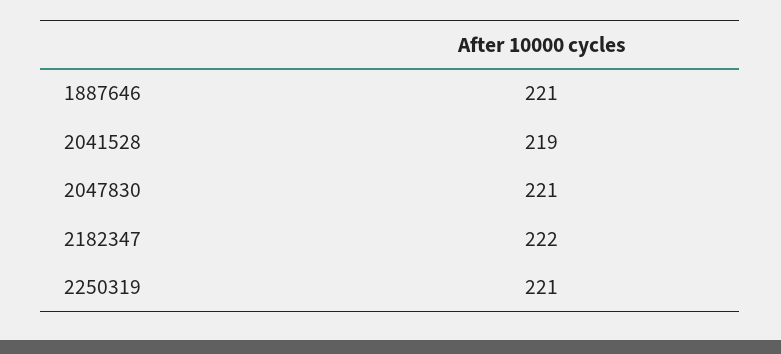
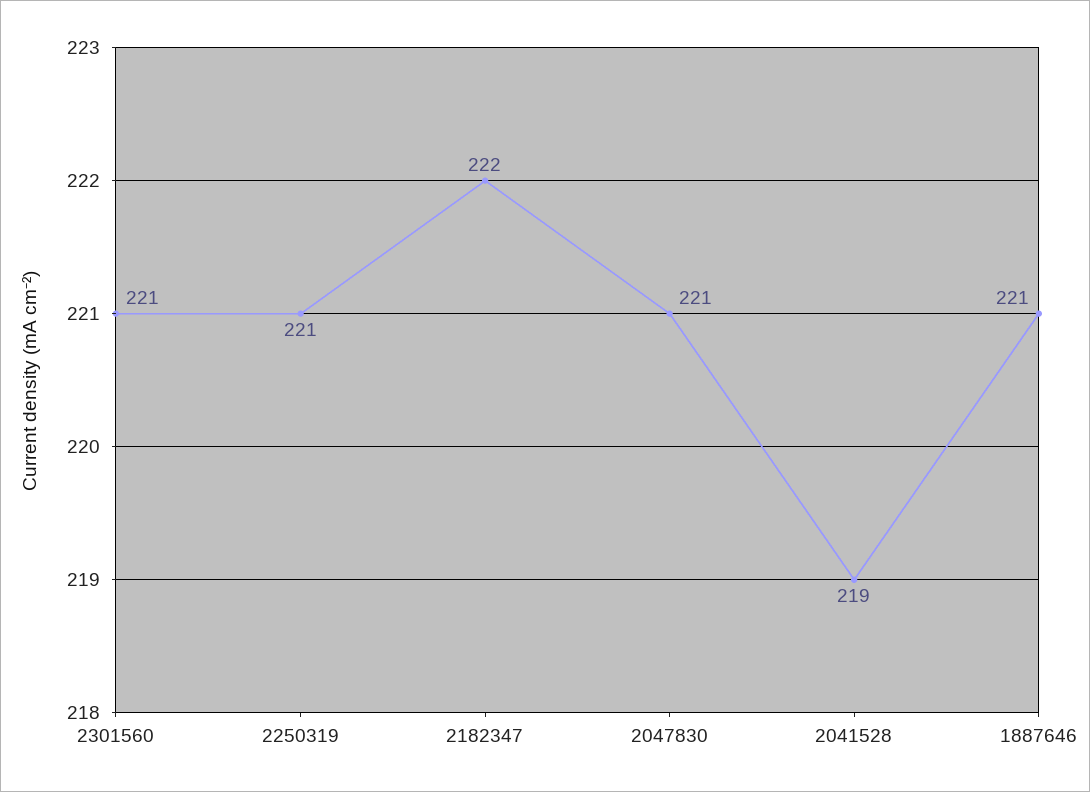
  {
    "1887646": 221,
    "2041528": 219,
    "2047830": 221,
    "2182347": 222,
-   "2250319": 221
+   "2250319": 221,
+   "2301560": 221
  }

